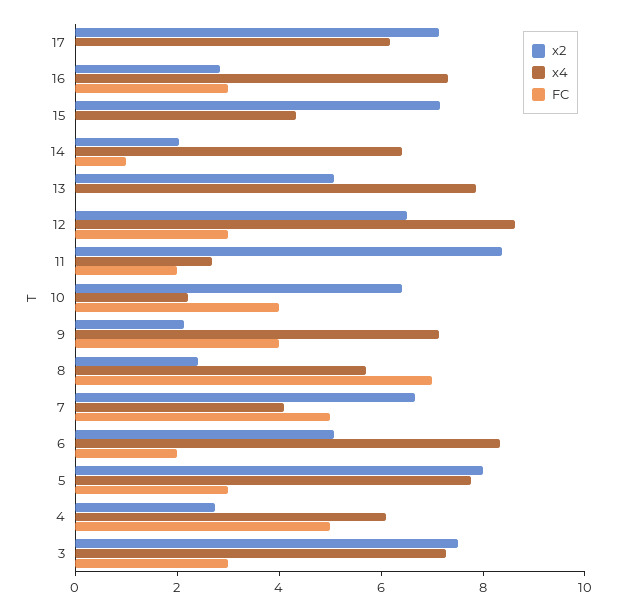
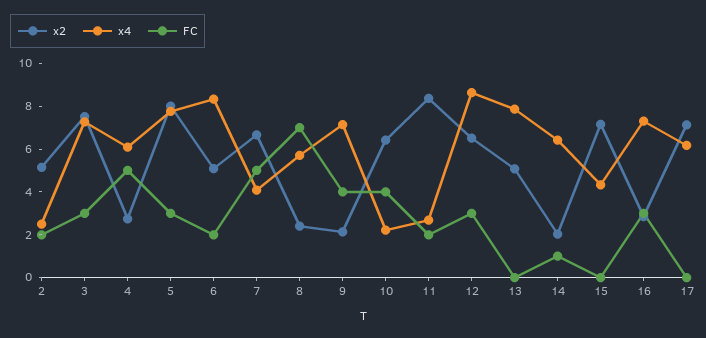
  {
    "x2": {
      "17": 7,
      "16": 3,
      "15": 7,
      "14": 2,
      "13": 5,
      "12": 6.5,
      "11": 8.5,
      "10": 6.5,
      "9": 2,
      "8": 2.5,
      "7": 6.5,
      "6": 5,
      "5": 8,
      "4": 2.5,
-     "3": 7.5
+     "3": 7.5,
+     "2": 5
    },
    "x4": {
      "17": 6,
      "16": 7.5,
      "15": 4.5,
      "14": 6.5,
      "13": 8,
      "12": 8.5,
      "11": 2.5,
      "10": 2,
      "9": 7,
      "8": 5.5,
      "7": 4,
      "6": 8.5,
      "5": 8,
      "4": 6,
-     "3": 7.5
+     "3": 7.5,
+     "2": 2.5
    },
    "FC": {
      "17": 0,
      "16": 3,
      "15": 0,
      "14": 1,
      "13": 0,
      "12": 3,
      "11": 2,
      "10": 4,
      "9": 4,
      "8": 7,
      "7": 5,
      "6": 2,
      "5": 3,
      "4": 5,
-     "3": 3
+     "3": 3,
+     "2": 2
    }
  }

